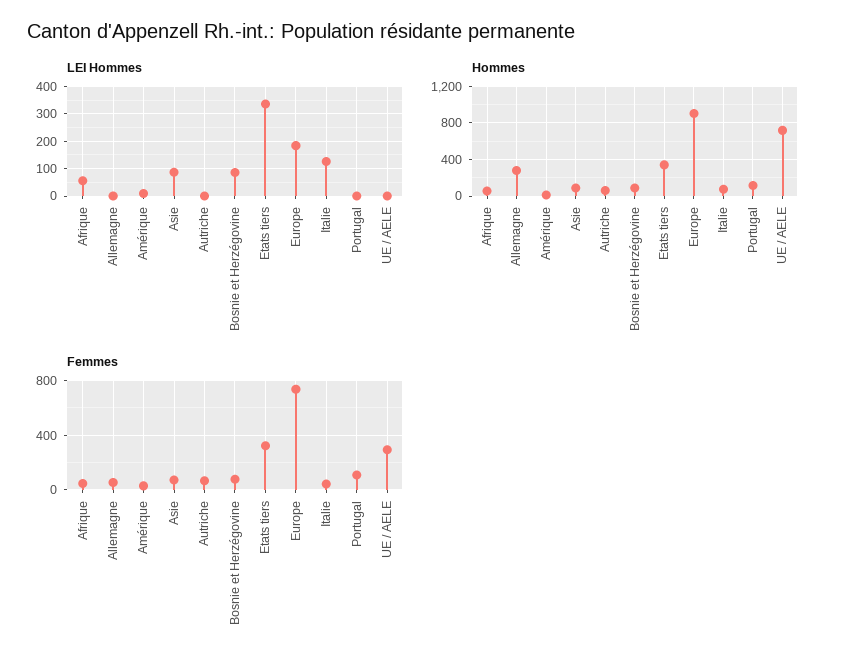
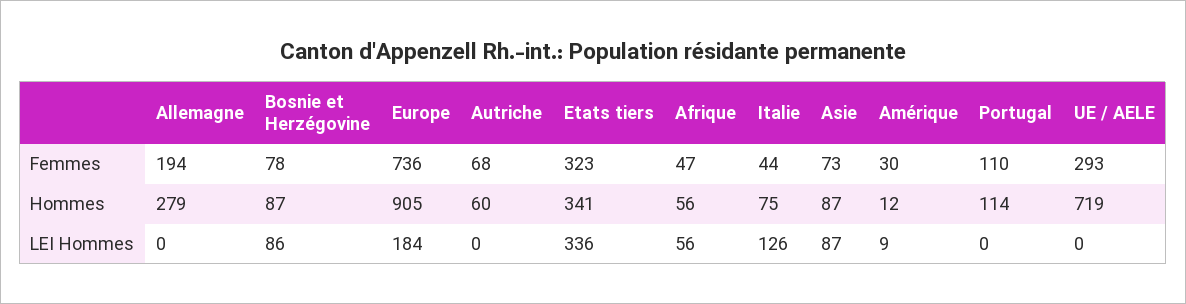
  {
    "LEI Hommes": {
      "Afrique": 56,
      "Allemagne": 0,
      "Amérique": 9,
      "Asie": 87,
      "Autriche": 0,
      "Bosnie et Herzégovine": 86,
      "Etats tiers": 336,
      "Europe": 184,
      "Italie": 126,
      "Portugal": 0,
      "UE / AELE": 0
    },
    "Hommes": {
      "Afrique": 56,
      "Allemagne": 279,
      "Amérique": 12,
      "Asie": 87,
      "Autriche": 60,
      "Bosnie et Herzégovine": 87,
      "Etats tiers": 341,
      "Europe": 905,
      "Italie": 75,
      "Portugal": 114,
      "UE / AELE": 719
    },
    "Femmes": {
      "Afrique": 47,
-     "Allemagne": 50,
+     "Allemagne": 194,
      "Amérique": 30,
      "Asie": 73,
      "Autriche": 68,
      "Bosnie et Herzégovine": 78,
      "Etats tiers": 323,
      "Europe": 736,
      "Italie": 44,
      "Portugal": 110,
      "UE / AELE": 293
    }
  }

